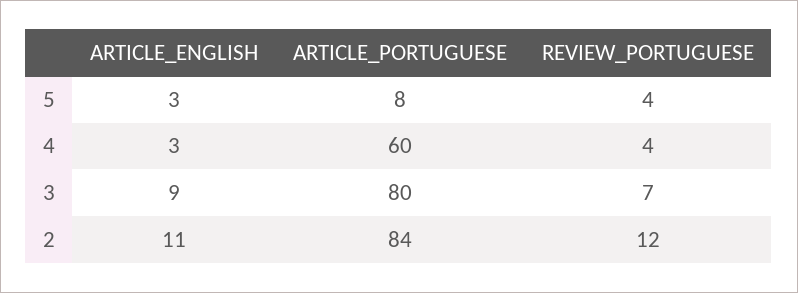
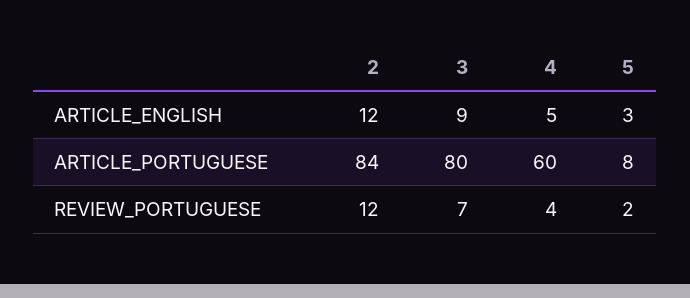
  {
    "ARTICLE_ENGLISH": {
      "5": 3,
-     "4": 3,
+     "4": 5,
      "3": 9,
-     "2": 11
+     "2": 12
    },
    "ARTICLE_PORTUGUESE": {
      "5": 8,
      "4": 60,
      "3": 80,
      "2": 84
    },
    "REVIEW_PORTUGUESE": {
-     "5": 4,
+     "5": 2,
      "4": 4,
      "3": 7,
      "2": 12
    }
  }

